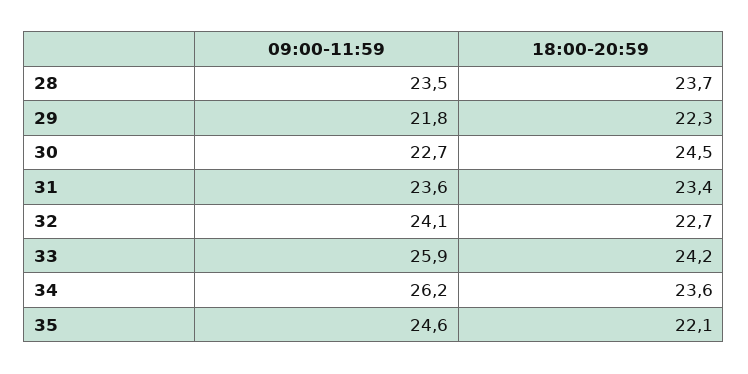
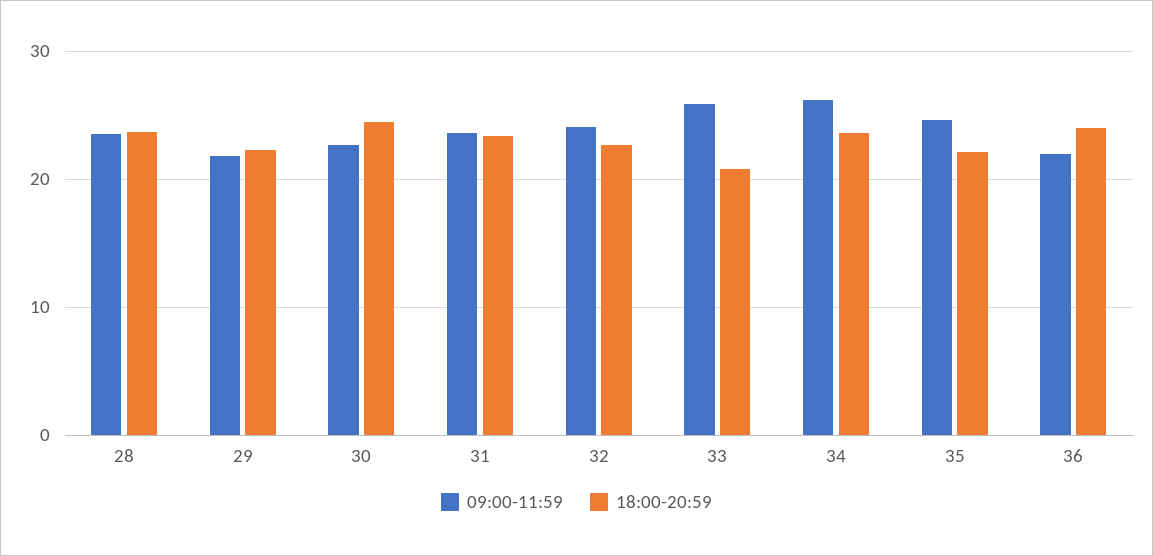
  {
    "09:00-11:59": {
      "28": 23.5,
      "29": 21.8,
      "30": 22.7,
      "31": 23.6,
      "32": 24.1,
      "33": 25.9,
      "34": 26.2,
-     "35": 24.6
+     "35": 24.6,
+     "36": 22
    },
    "18:00-20:59": {
      "28": 23.7,
      "29": 22.3,
      "30": 24.5,
      "31": 23.4,
      "32": 22.7,
-     "33": 24.2,
+     "33": 21,
      "34": 23.6,
-     "35": 22.1
+     "35": 22.1,
+     "36": 24
    }
  }

